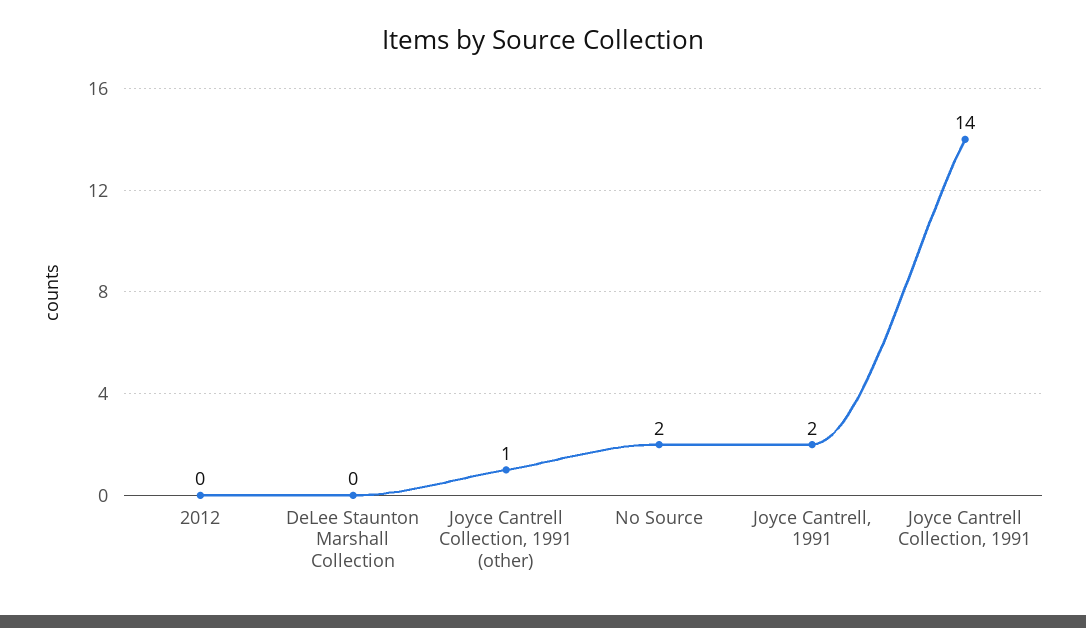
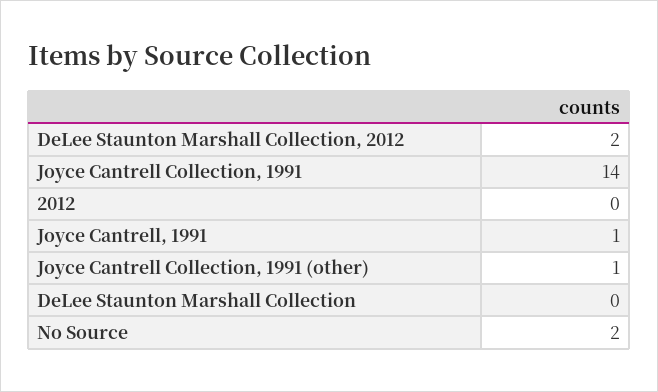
  {
    "2012": 0,
    "DeLee Staunton Marshall Collection": 0,
    "Joyce Cantrell Collection, 1991 (other)": 1,
    "No Source": 2,
-   "Joyce Cantrell, 1991": 2,
+   "Joyce Cantrell, 1991": 1,
-   "Joyce Cantrell Collection, 1991": 14
+   "Joyce Cantrell Collection, 1991": 14,
+   "DeLee Staunton Marshall Collection, 2012": 2
  }

